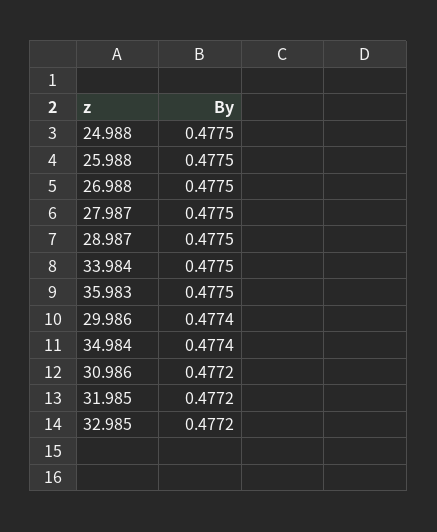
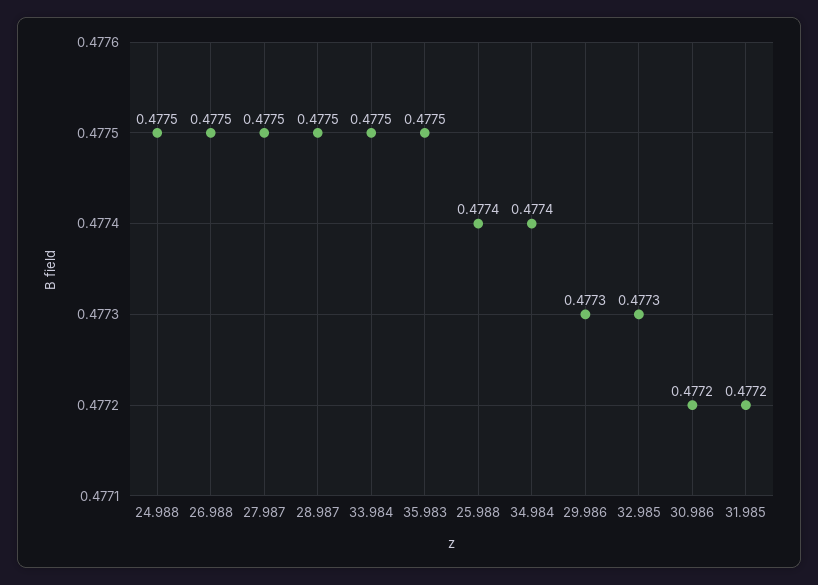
  {
    "24.988": 0.4775,
-   "25.988": 0.4775,
+   "25.988": 0.4774,
    "26.988": 0.4775,
    "27.987": 0.4775,
    "28.987": 0.4775,
    "33.984": 0.4775,
    "35.983": 0.4775,
-   "29.986": 0.4774,
+   "29.986": 0.4773,
    "34.984": 0.4774,
    "30.986": 0.4772,
    "31.985": 0.4772,
-   "32.985": 0.4772
+   "32.985": 0.4773
  }

